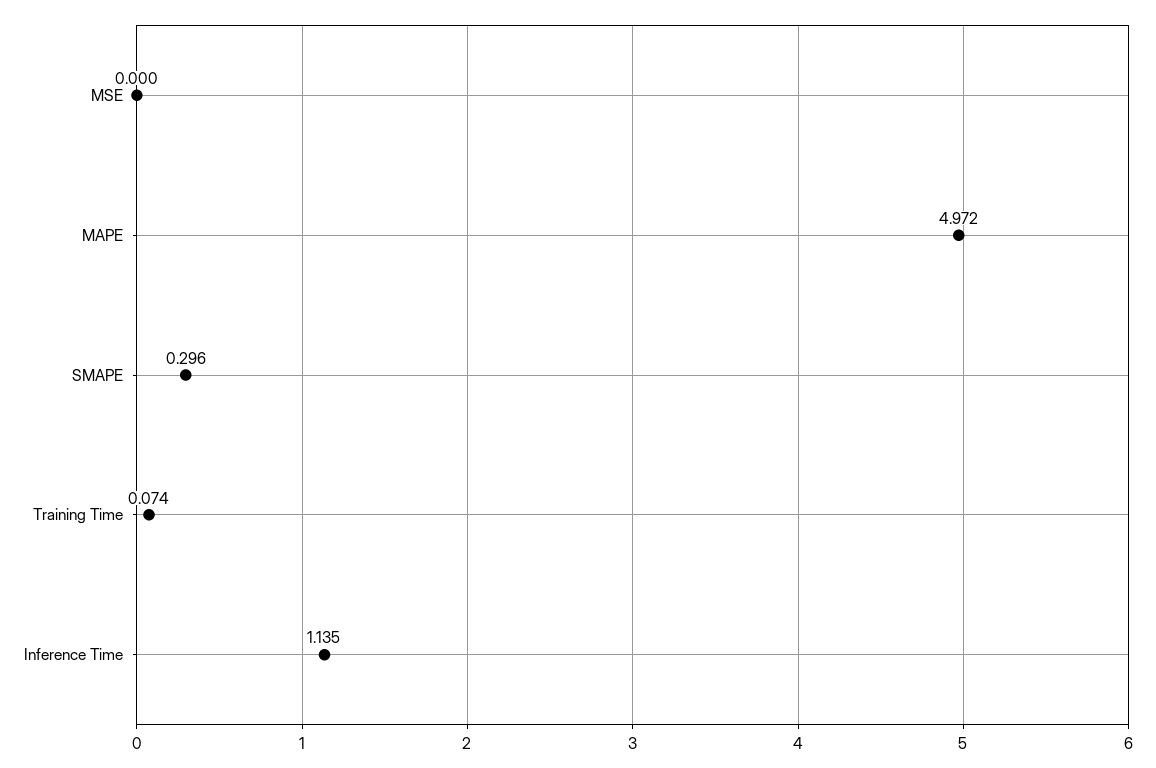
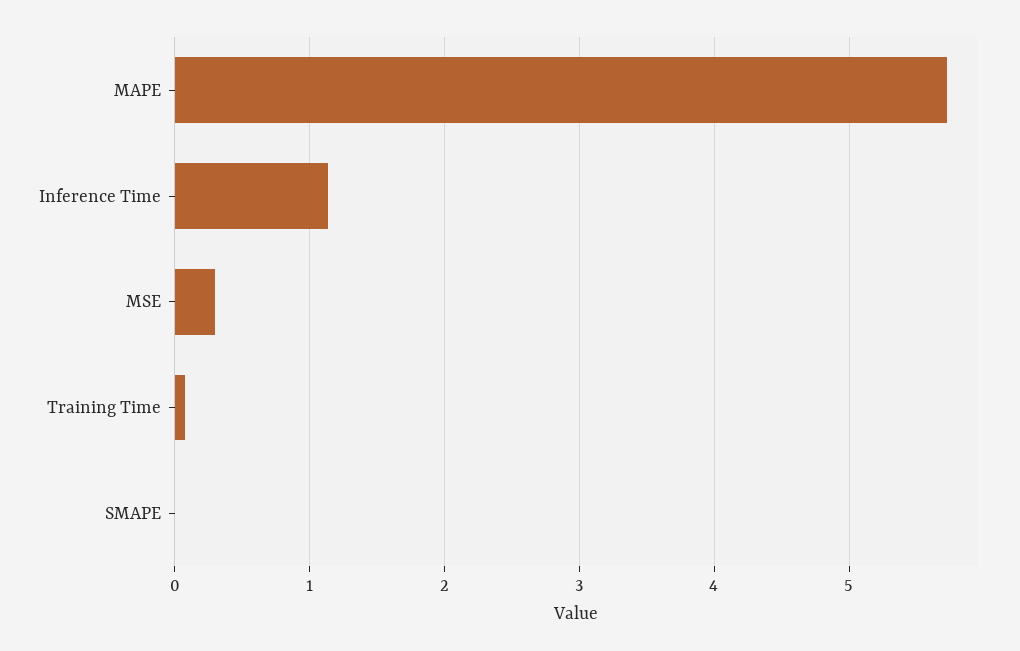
  {
-   "MSE": 0,
+   "MSE": 0.3,
-   "MAPE": 4.972,
+   "MAPE": 5.7,
-   "SMAPE": 0.296,
+   "SMAPE": 0,
    "Training Time": 0.074,
    "Inference Time": 1.135
  }

